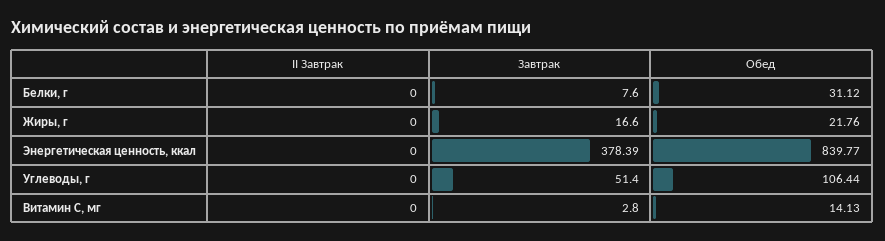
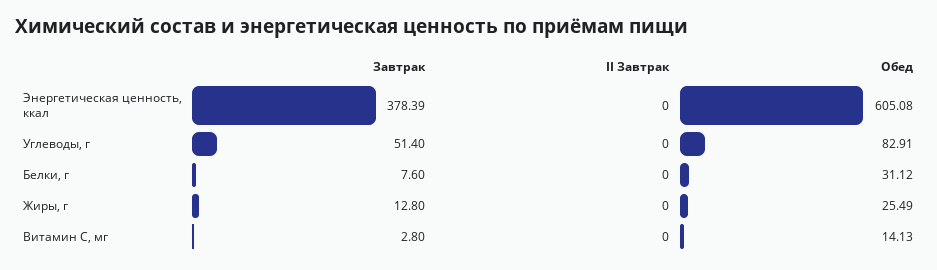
  {
    "II Завтрак": {
      "Белки, г": 0,
      "Жиры, г": 0,
      "Энергетическая ценность, ккал": 0,
      "Углеводы, г": 0,
      "Витамин С, мг": 0
    },
    "Завтрак": {
      "Белки, г": 7.6,
-     "Жиры, г": 16.6,
+     "Жиры, г": 12.8,
      "Энергетическая ценность, ккал": 378.39,
      "Углеводы, г": 51.4,
      "Витамин С, мг": 2.8
    },
    "Обед": {
      "Белки, г": 31.12,
-     "Жиры, г": 21.76,
+     "Жиры, г": 25.49,
-     "Энергетическая ценность, ккал": 839.77,
+     "Энергетическая ценность, ккал": 605.08,
-     "Углеводы, г": 106.44,
+     "Углеводы, г": 82.91,
      "Витамин С, мг": 14.13
    }
  }

